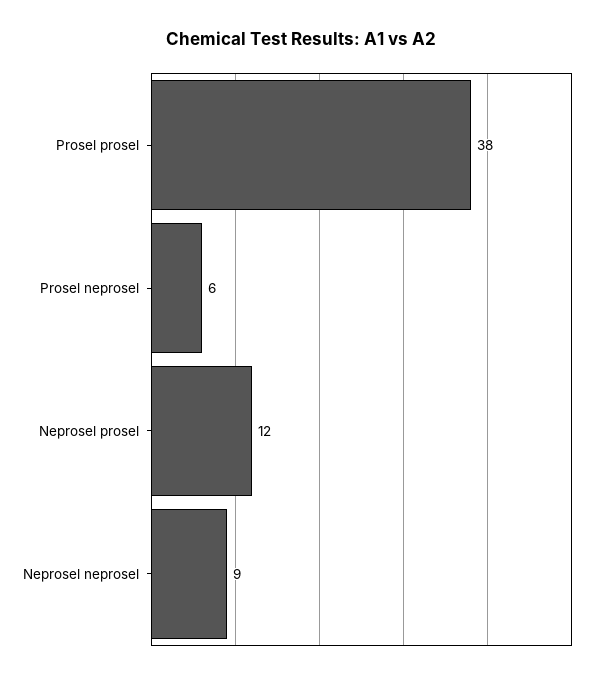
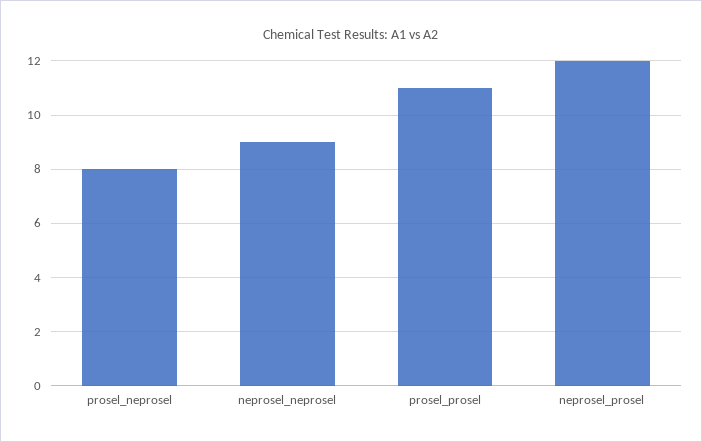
  {
-   "Prosel prosel": 38,
+   "Prosel prosel": 11,
-   "Prosel neprosel": 6,
+   "Prosel neprosel": 8,
    "Neprosel prosel": 12,
    "Neprosel neprosel": 9
  }

